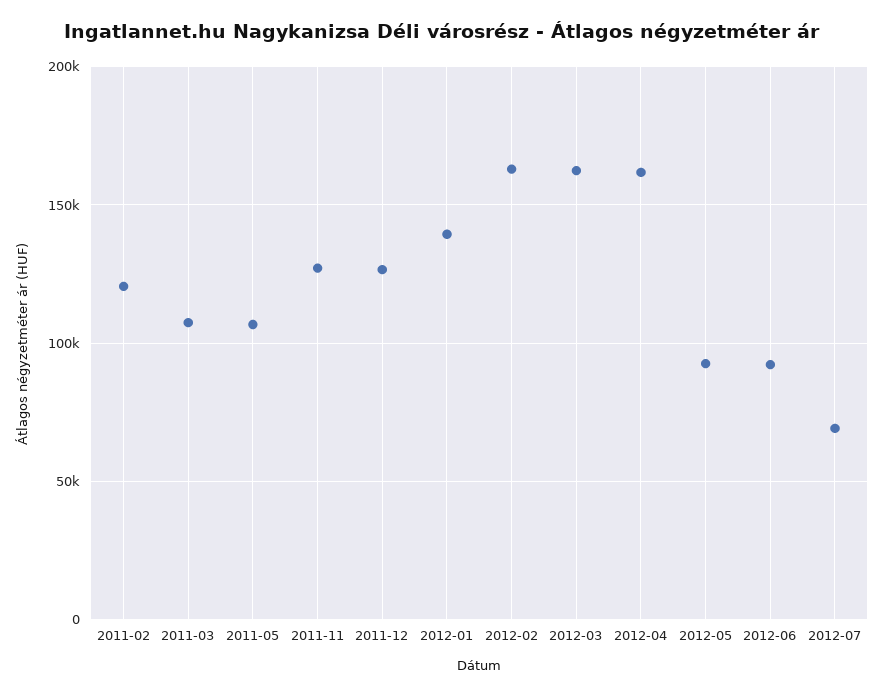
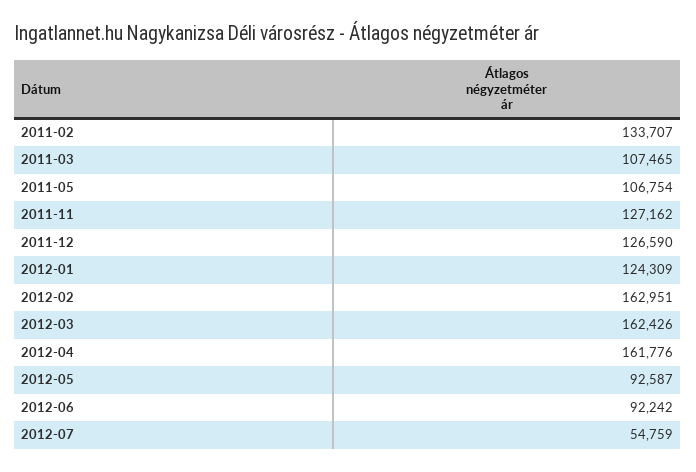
  {
-   "2011-02": 120000,
+   "2011-02": 133707,
    "2011-03": 107465,
    "2011-05": 106754,
    "2011-11": 127162,
    "2011-12": 126590,
-   "2012-01": 140000,
+   "2012-01": 124309,
    "2012-02": 162951,
    "2012-03": 162426,
    "2012-04": 161776,
    "2012-05": 92587,
    "2012-06": 92242,
-   "2012-07": 70000
+   "2012-07": 54759
  }

